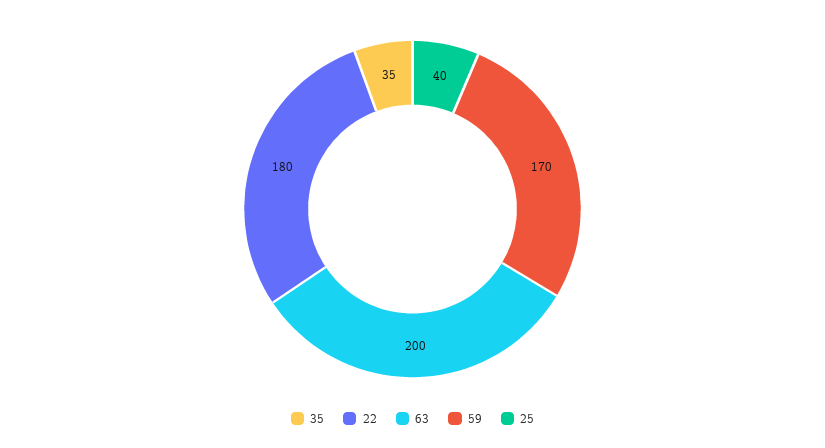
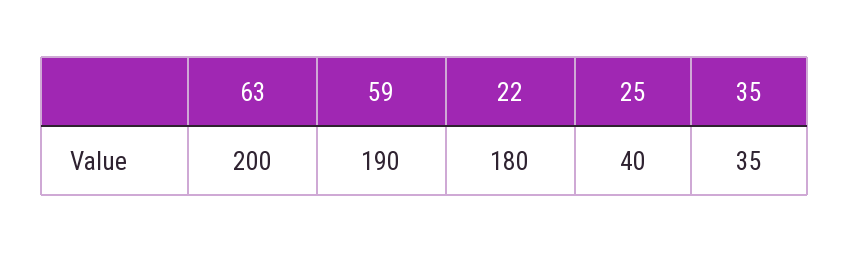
  {
    "35": 35,
    "22": 180,
    "63": 200,
-   "59": 170,
+   "59": 190,
    "25": 40
  }

